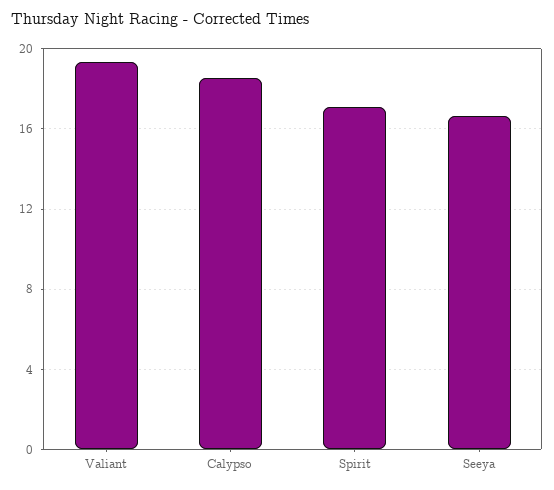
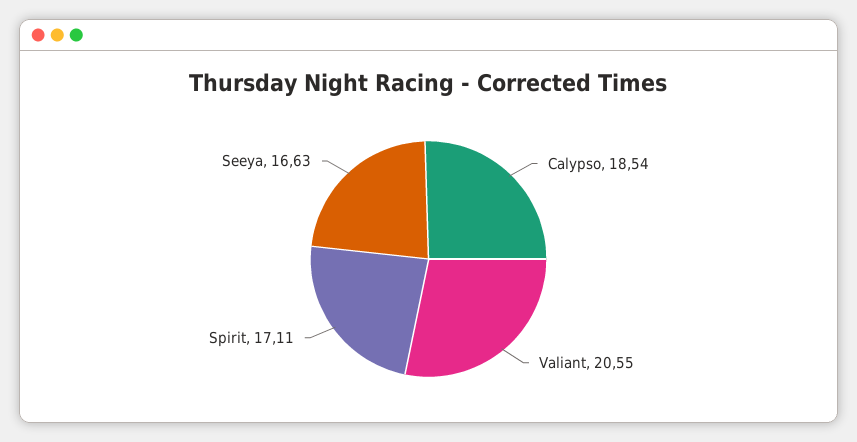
  {
-   "Valiant": 19.5,
+   "Valiant": 20.55,
    "Calypso": 18.54,
    "Spirit": 17.11,
    "Seeya": 16.63
  }

